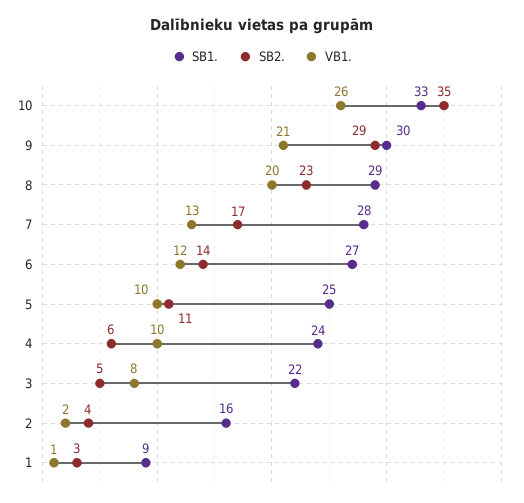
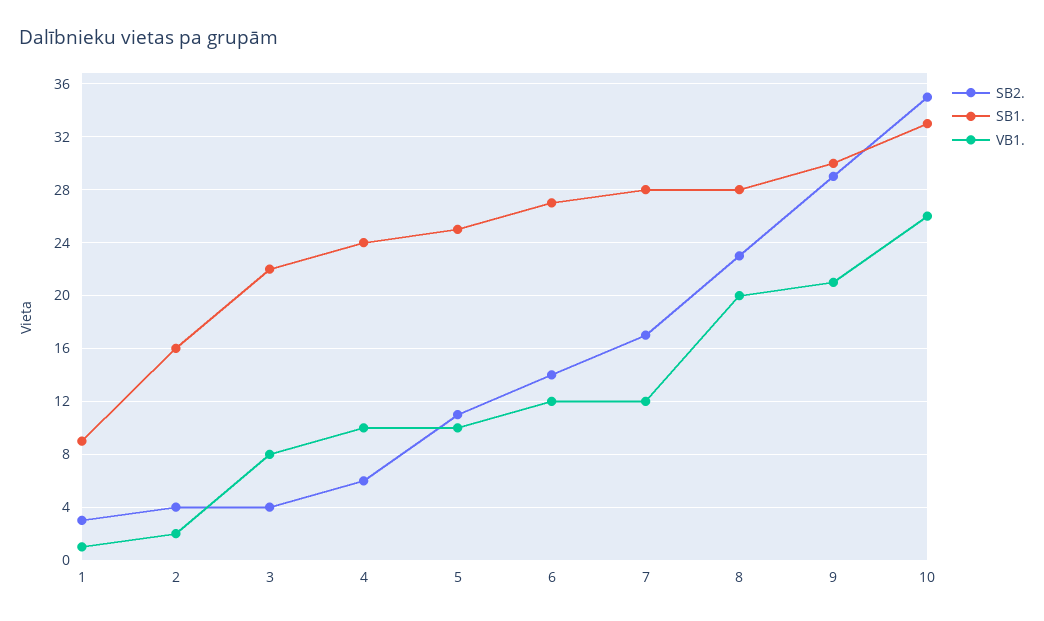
  {
    "SB1.": {
      "10": 33,
      "9": 30,
-     "8": 29,
+     "8": 28,
      "7": 28,
      "6": 27,
      "5": 25,
      "4": 24,
      "3": 22,
      "2": 16,
      "1": 9
    },
    "SB2.": {
      "10": 35,
      "9": 29,
      "8": 23,
      "7": 17,
      "6": 14,
      "5": 11,
      "4": 6,
-     "3": 5,
+     "3": 4,
      "2": 4,
      "1": 3
    },
    "VB1.": {
      "10": 26,
      "9": 21,
      "8": 20,
-     "7": 13,
+     "7": 12,
      "6": 12,
      "5": 10,
      "4": 10,
      "3": 8,
      "2": 2,
      "1": 1
    }
  }

